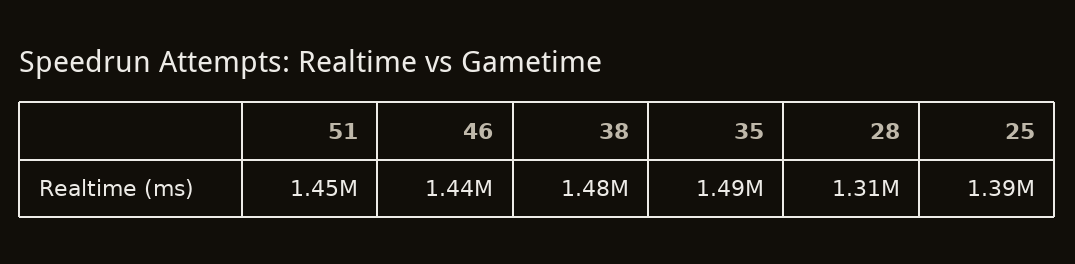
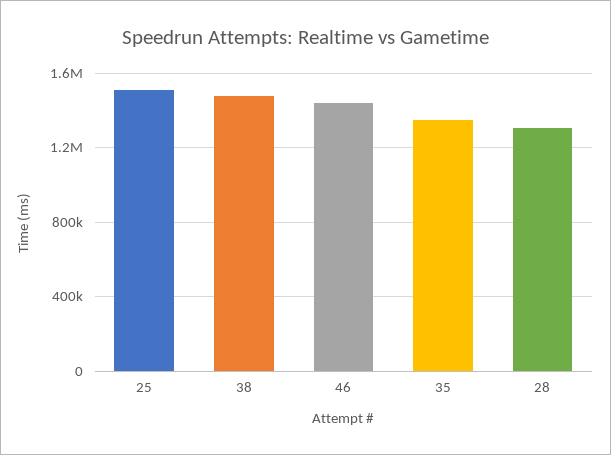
  {
-   "51": 1450000,
    "46": 1440000,
    "38": 1480000,
-   "35": 1490000,
+   "35": 1350000,
    "28": 1310000,
-   "25": 1390000
+   "25": 1500000
  }

